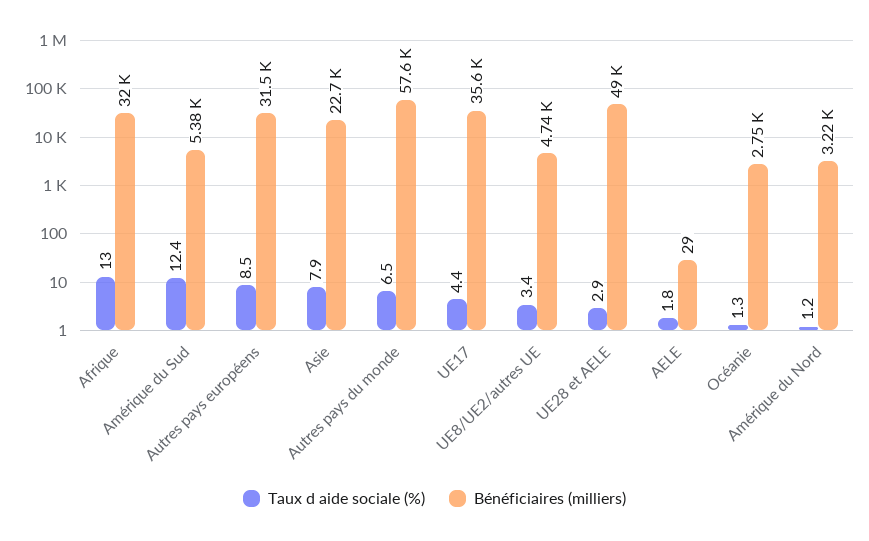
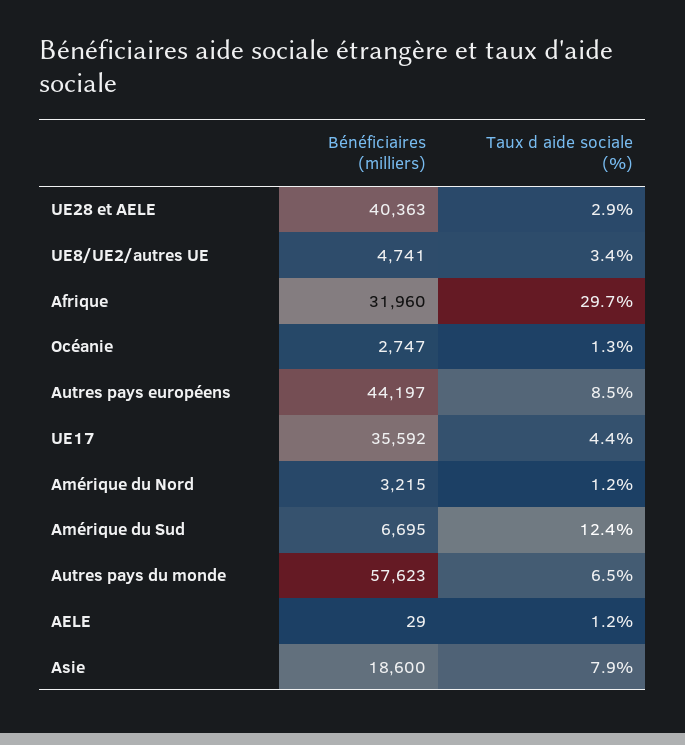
  {
    "Taux d aide sociale (%)": {
-     "Afrique": 13,
+     "Afrique": 29.7,
      "Amérique du Sud": 12.4,
      "Autres pays européens": 8.5,
      "Asie": 7.9,
      "Autres pays du monde": 6.5,
      "UE17": 4.4,
      "UE8/UE2/autres UE": 3.4,
      "UE28 et AELE": 2.9,
-     "AELE": 1.8,
+     "AELE": 1.2,
      "Océanie": 1.3,
      "Amérique du Nord": 1.2
    },
    "Bénéficiaires (milliers)": {
      "Afrique": 31960,
-     "Amérique du Sud": 5380,
+     "Amérique du Sud": 6695,
-     "Autres pays européens": 31500,
+     "Autres pays européens": 44197,
-     "Asie": 22700,
+     "Asie": 18600,
      "Autres pays du monde": 57623,
      "UE17": 35592,
      "UE8/UE2/autres UE": 4741,
-     "UE28 et AELE": 49000,
+     "UE28 et AELE": 40363,
      "AELE": 29,
      "Océanie": 2747,
      "Amérique du Nord": 3215
    }
  }

